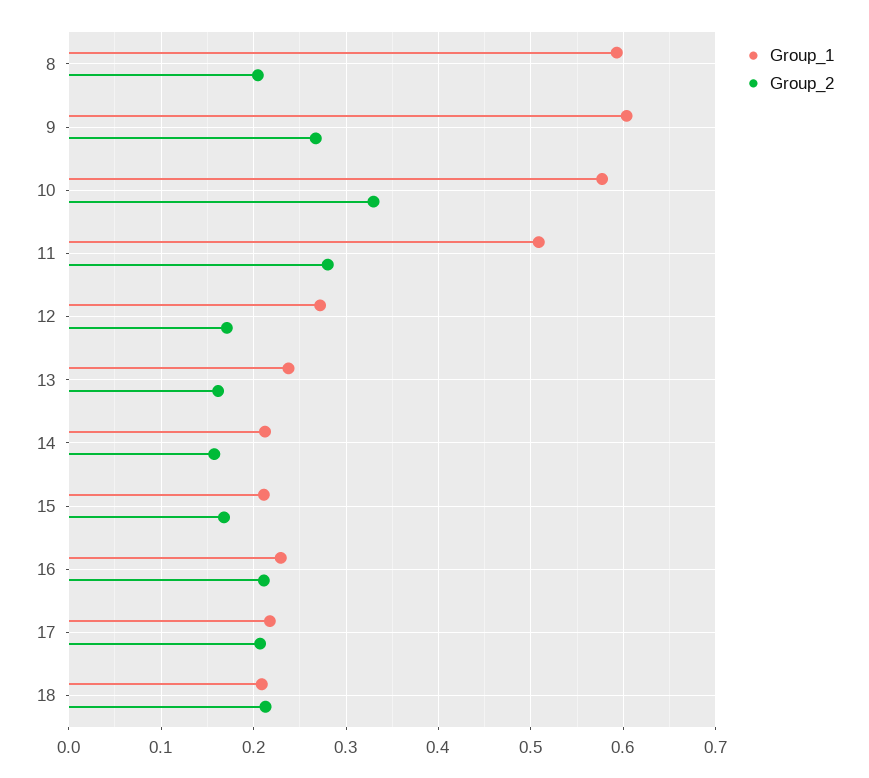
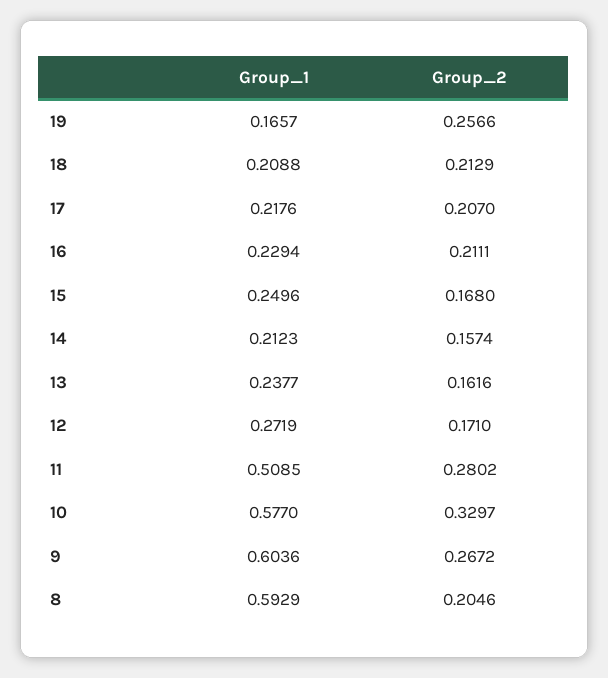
  {
    "Group_1": {
      "8": 0.5929,
      "9": 0.6036,
      "10": 0.577,
      "11": 0.5085,
      "12": 0.2719,
      "13": 0.2377,
      "14": 0.2123,
-     "15": 0.21,
+     "15": 0.2496,
      "16": 0.2294,
      "17": 0.2176,
-     "18": 0.2088
+     "18": 0.2088,
+     "19": 0.1657
    },
    "Group_2": {
      "8": 0.2046,
      "9": 0.2672,
      "10": 0.3297,
      "11": 0.2802,
      "12": 0.171,
      "13": 0.1616,
      "14": 0.1574,
      "15": 0.168,
      "16": 0.2111,
      "17": 0.207,
-     "18": 0.2129
+     "18": 0.2129,
+     "19": 0.2566
    }
  }

